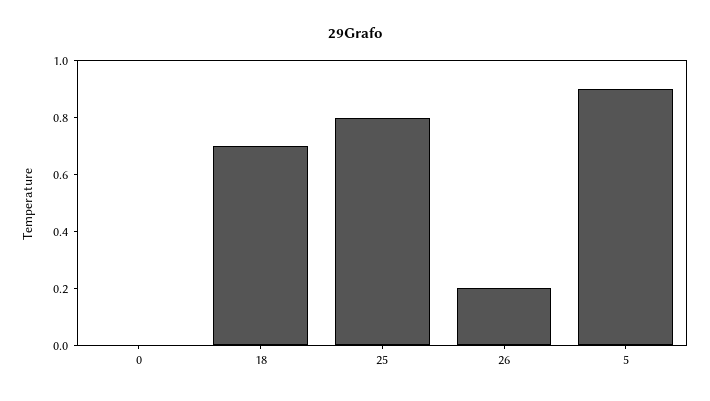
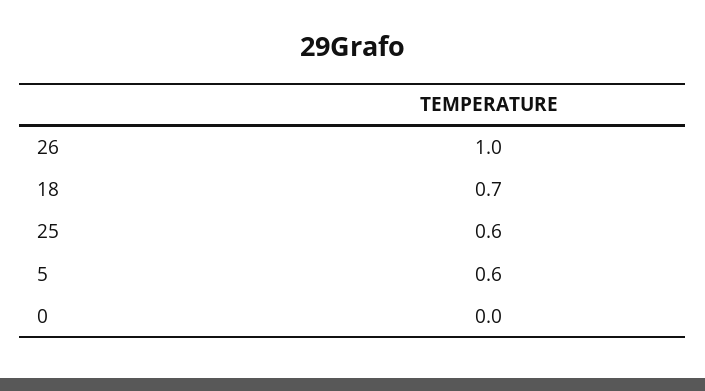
  {
    "0": 0,
    "18": 0.7,
-   "25": 0.8,
+   "25": 0.6,
-   "26": 0.2,
+   "26": 1,
-   "5": 0.9
+   "5": 0.6
  }

